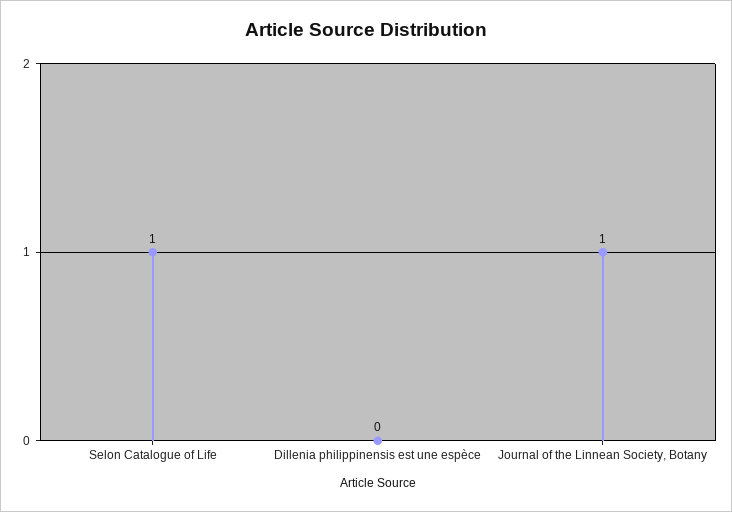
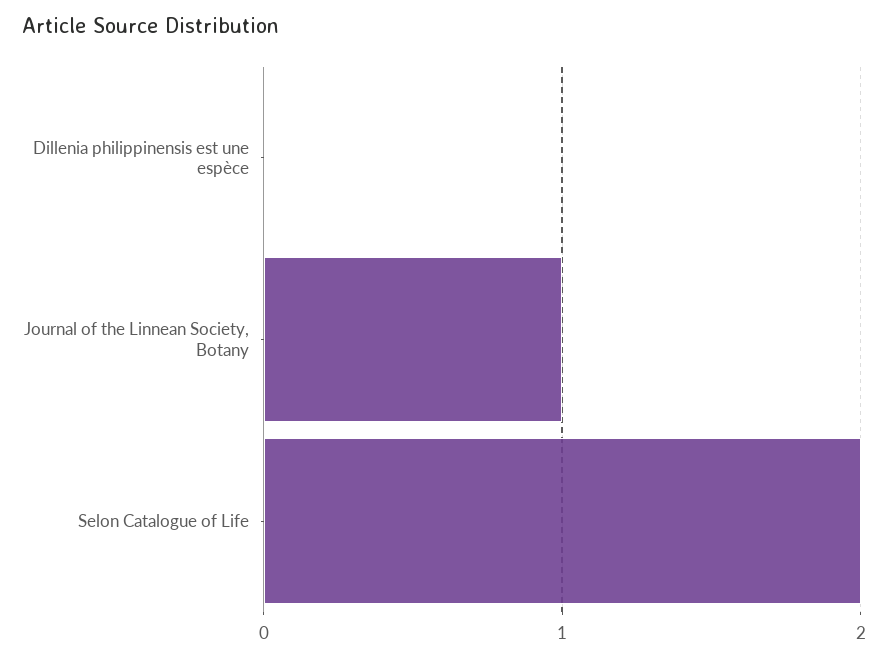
  {
-   "Selon Catalogue of Life": 1,
+   "Selon Catalogue of Life": 2,
    "Dillenia philippinensis est une espèce": 0,
    "Journal of the Linnean Society, Botany": 1
  }

